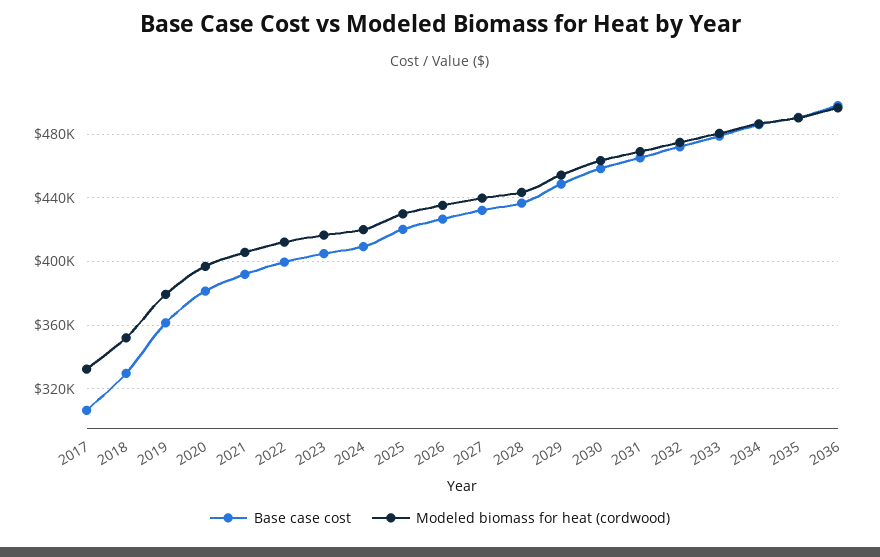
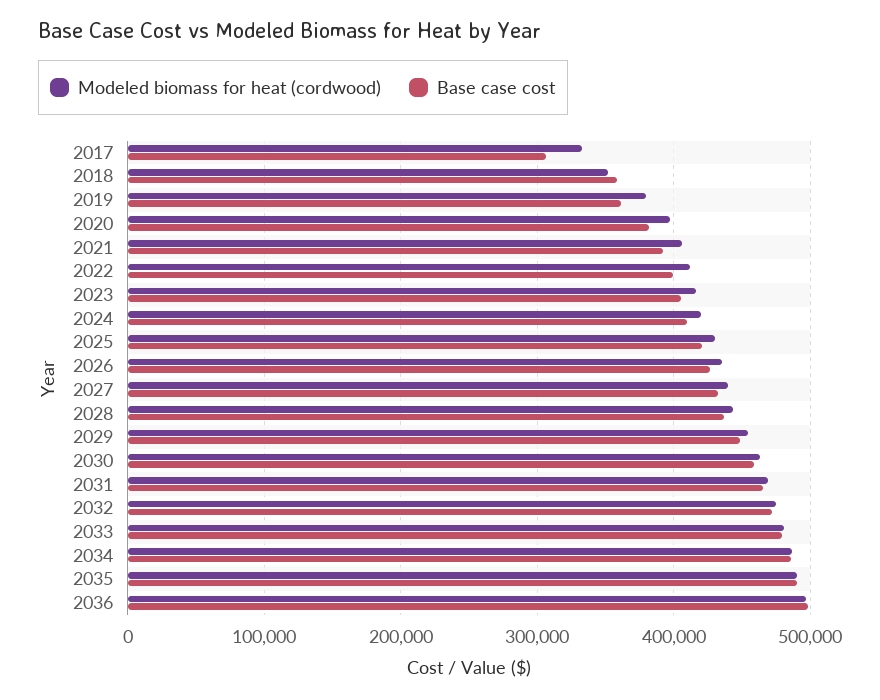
  {
    "Base case cost": {
      "2017": 305000,
-     "2018": 330000,
+     "2018": 360000,
      "2019": 360000,
      "2020": 380000,
      "2021": 390000,
      "2022": 400000,
      "2023": 405000,
      "2024": 410000,
      "2025": 420000,
      "2026": 425000,
      "2027": 430000,
      "2028": 435000,
      "2029": 450000,
      "2030": 460000,
      "2031": 465000,
      "2032": 470000,
      "2033": 480000,
      "2034": 485000,
      "2035": 490000,
      "2036": 500000
    },
    "Modeled biomass for heat (cordwood)": {
      "2017": 330000,
      "2018": 350000,
      "2019": 380000,
      "2020": 395000,
      "2021": 405000,
      "2022": 410000,
      "2023": 415000,
      "2024": 420000,
      "2025": 430000,
      "2026": 435000,
      "2027": 440000,
      "2028": 445000,
      "2029": 455000,
      "2030": 465000,
      "2031": 470000,
      "2032": 475000,
      "2033": 480000,
      "2034": 485000,
      "2035": 490000,
      "2036": 495000
    }
  }

